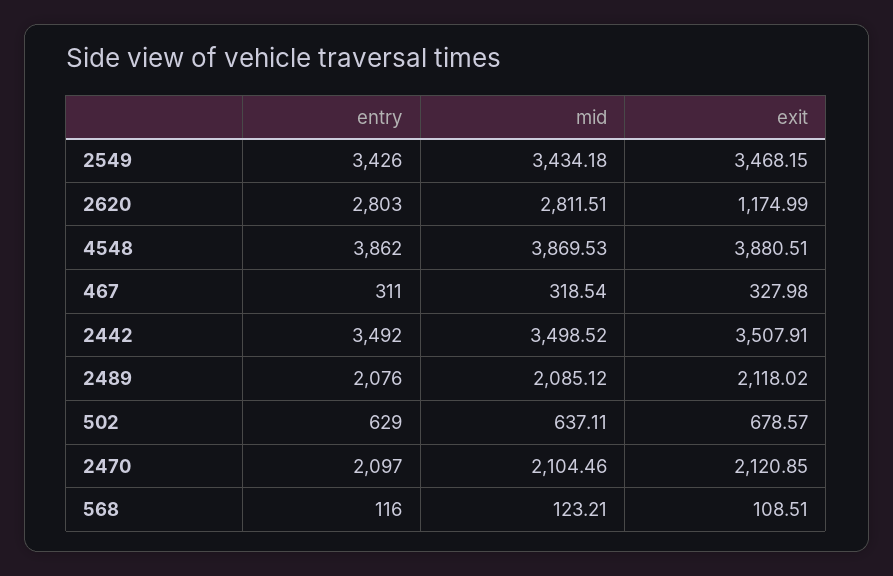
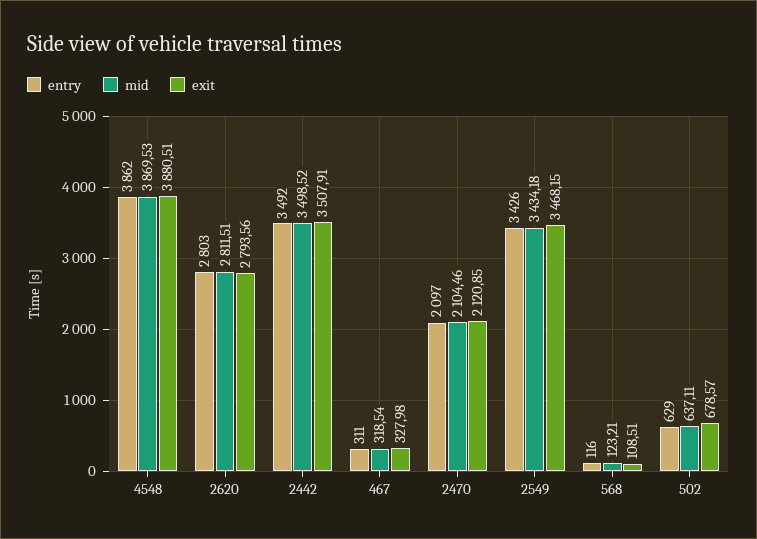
  {
    "entry": {
      "2549": 3426,
      "2620": 2803,
      "4548": 3862,
      "467": 311,
      "2442": 3492,
-     "2489": 2076,
      "502": 629,
      "2470": 2097,
      "568": 116
    },
    "mid": {
      "2549": 3434.18,
      "2620": 2811.51,
      "4548": 3869.53,
      "467": 318.54,
      "2442": 3498.52,
-     "2489": 2085.12,
      "502": 637.11,
      "2470": 2104.46,
      "568": 123.21
    },
    "exit": {
      "2549": 3468.15,
-     "2620": 1174.99,
+     "2620": 2793.56,
      "4548": 3880.51,
      "467": 327.98,
      "2442": 3507.91,
-     "2489": 2118.02,
      "502": 678.57,
      "2470": 2120.85,
      "568": 108.51
    }
  }

